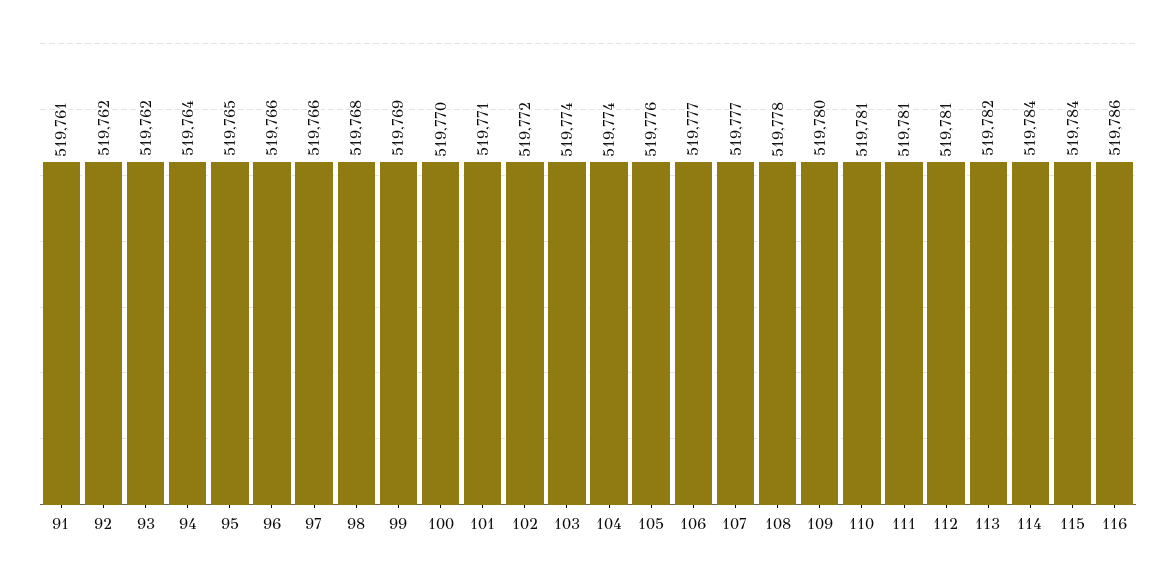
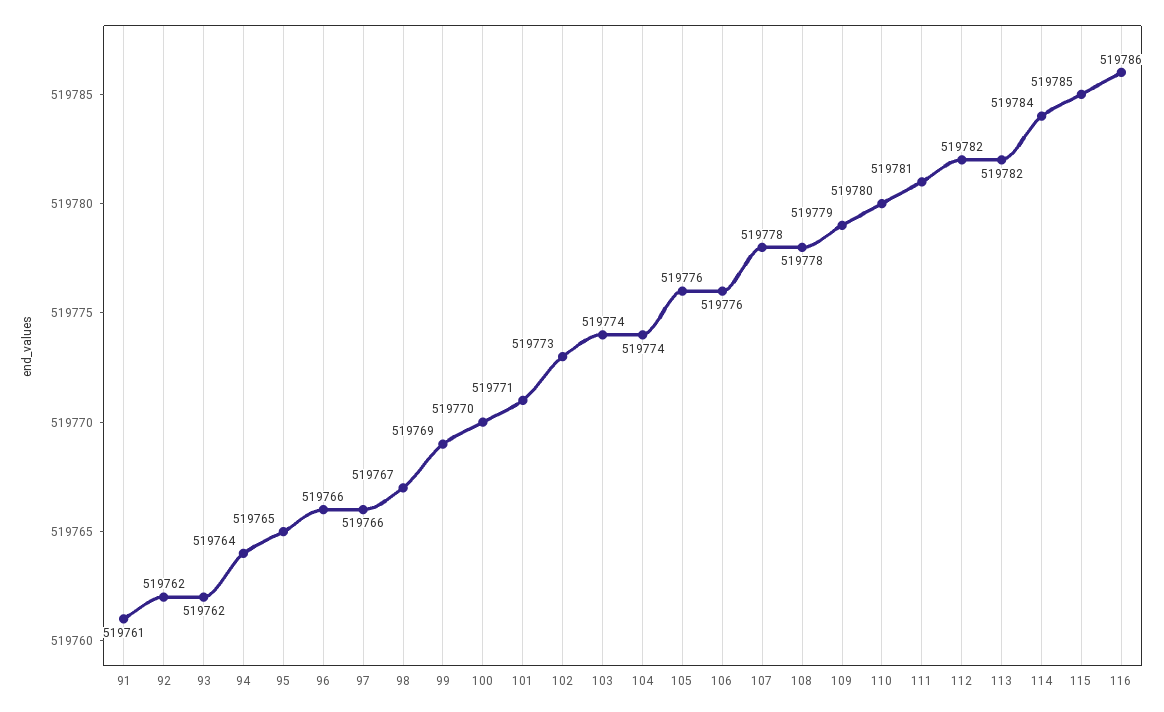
  {
    "91": 519761,
    "92": 519762,
    "93": 519762,
    "94": 519764,
    "95": 519765,
    "96": 519766,
    "97": 519766,
-   "98": 519768,
+   "98": 519767,
    "99": 519769,
    "100": 519770,
    "101": 519771,
-   "102": 519772,
+   "102": 519773,
    "103": 519774,
    "104": 519774,
    "105": 519776,
-   "106": 519777,
+   "106": 519776,
-   "107": 519777,
+   "107": 519778,
    "108": 519778,
-   "109": 519780,
+   "109": 519779,
-   "110": 519781,
+   "110": 519780,
    "111": 519781,
-   "112": 519781,
+   "112": 519782,
    "113": 519782,
    "114": 519784,
-   "115": 519784,
+   "115": 519785,
    "116": 519786
  }

